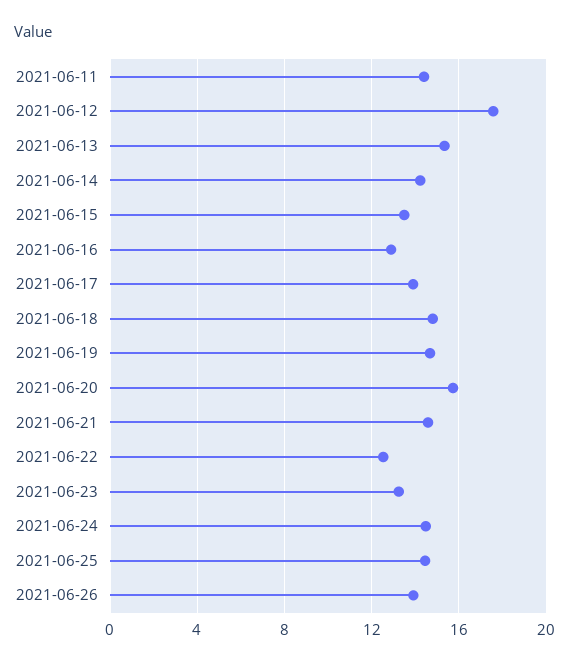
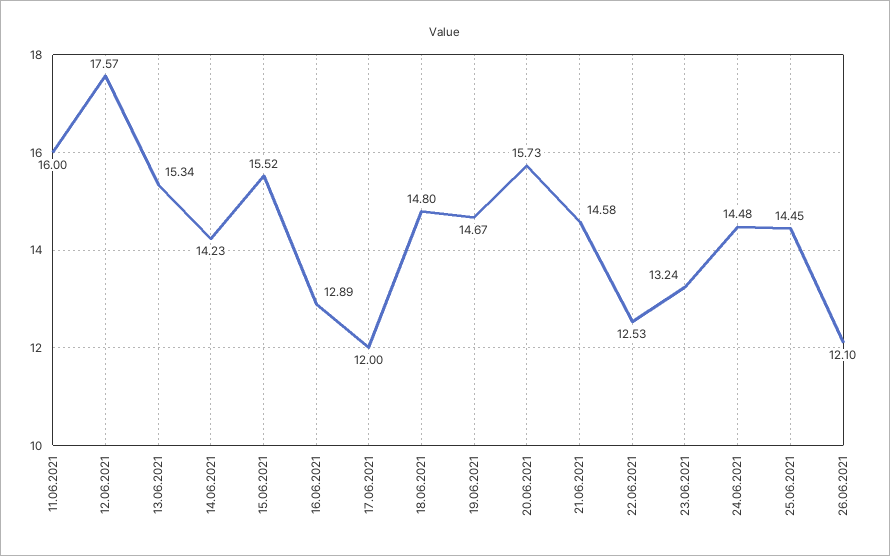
  {
-   "2021-06-11": 14.5,
+   "2021-06-11": 16,
    "2021-06-12": 17.57,
    "2021-06-13": 15.34,
    "2021-06-14": 14.23,
-   "2021-06-15": 13.5,
+   "2021-06-15": 15.52,
    "2021-06-16": 12.89,
-   "2021-06-17": 14,
+   "2021-06-17": 12,
    "2021-06-18": 14.8,
    "2021-06-19": 14.67,
    "2021-06-20": 15.73,
    "2021-06-21": 14.58,
    "2021-06-22": 12.53,
    "2021-06-23": 13.24,
    "2021-06-24": 14.48,
    "2021-06-25": 14.45,
-   "2021-06-26": 14
+   "2021-06-26": 12.1
  }

